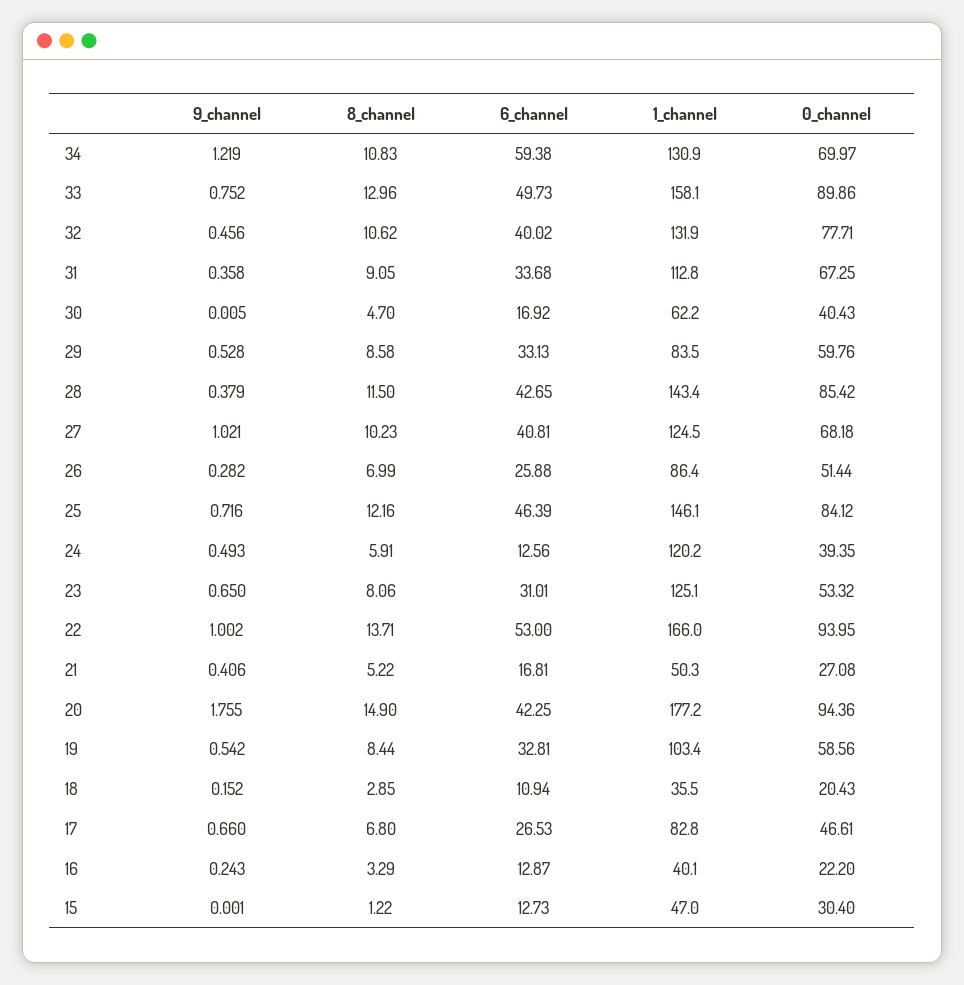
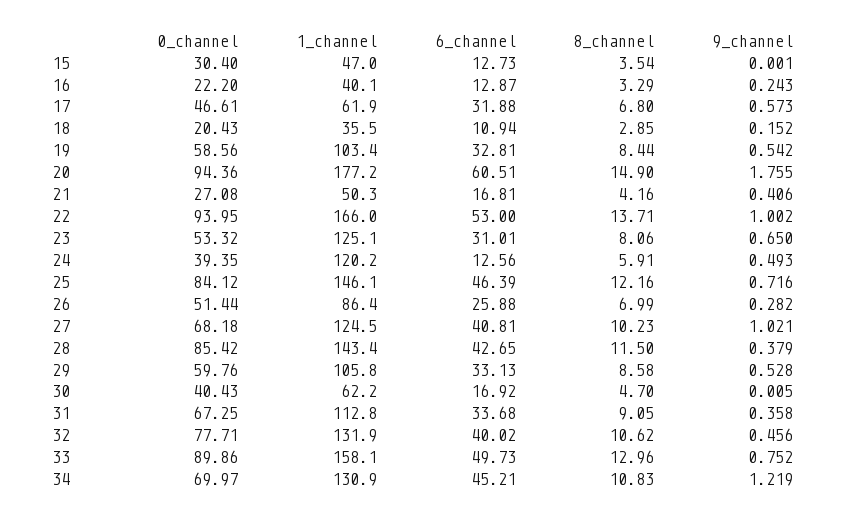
  {
    "9_channel": {
      "34": 1.219,
      "33": 0.752,
      "32": 0.456,
      "31": 0.358,
      "30": 0.005,
      "29": 0.528,
      "28": 0.379,
      "27": 1.021,
      "26": 0.282,
      "25": 0.716,
      "24": 0.493,
      "23": 0.65,
      "22": 1.002,
      "21": 0.406,
      "20": 1.755,
      "19": 0.542,
      "18": 0.152,
-     "17": 0.66,
+     "17": 0.573,
      "16": 0.243,
      "15": 0.001
    },
    "8_channel": {
      "34": 10.83,
      "33": 12.96,
      "32": 10.62,
      "31": 9.05,
      "30": 4.7,
      "29": 8.58,
      "28": 11.5,
      "27": 10.23,
      "26": 6.99,
      "25": 12.16,
      "24": 5.91,
      "23": 8.06,
      "22": 13.71,
-     "21": 5.22,
+     "21": 4.16,
      "20": 14.9,
      "19": 8.44,
      "18": 2.85,
      "17": 6.8,
      "16": 3.29,
-     "15": 1.22
+     "15": 3.54
    },
    "6_channel": {
-     "34": 59.38,
+     "34": 45.21,
      "33": 49.73,
      "32": 40.02,
      "31": 33.68,
      "30": 16.92,
      "29": 33.13,
      "28": 42.65,
      "27": 40.81,
      "26": 25.88,
      "25": 46.39,
      "24": 12.56,
      "23": 31.01,
      "22": 53,
      "21": 16.81,
-     "20": 42.25,
+     "20": 60.51,
      "19": 32.81,
      "18": 10.94,
-     "17": 26.53,
+     "17": 31.88,
      "16": 12.87,
      "15": 12.73
    },
    "1_channel": {
      "34": 130.9,
      "33": 158.1,
      "32": 131.9,
      "31": 112.8,
      "30": 62.2,
-     "29": 83.5,
+     "29": 105.8,
      "28": 143.4,
      "27": 124.5,
      "26": 86.4,
      "25": 146.1,
      "24": 120.2,
      "23": 125.1,
      "22": 166,
      "21": 50.3,
      "20": 177.2,
      "19": 103.4,
      "18": 35.5,
-     "17": 82.8,
+     "17": 61.9,
      "16": 40.1,
      "15": 47
    },
    "0_channel": {
      "34": 69.97,
      "33": 89.86,
      "32": 77.71,
      "31": 67.25,
      "30": 40.43,
      "29": 59.76,
      "28": 85.42,
      "27": 68.18,
      "26": 51.44,
      "25": 84.12,
      "24": 39.35,
      "23": 53.32,
      "22": 93.95,
      "21": 27.08,
      "20": 94.36,
      "19": 58.56,
      "18": 20.43,
      "17": 46.61,
      "16": 22.2,
      "15": 30.4
    }
  }

